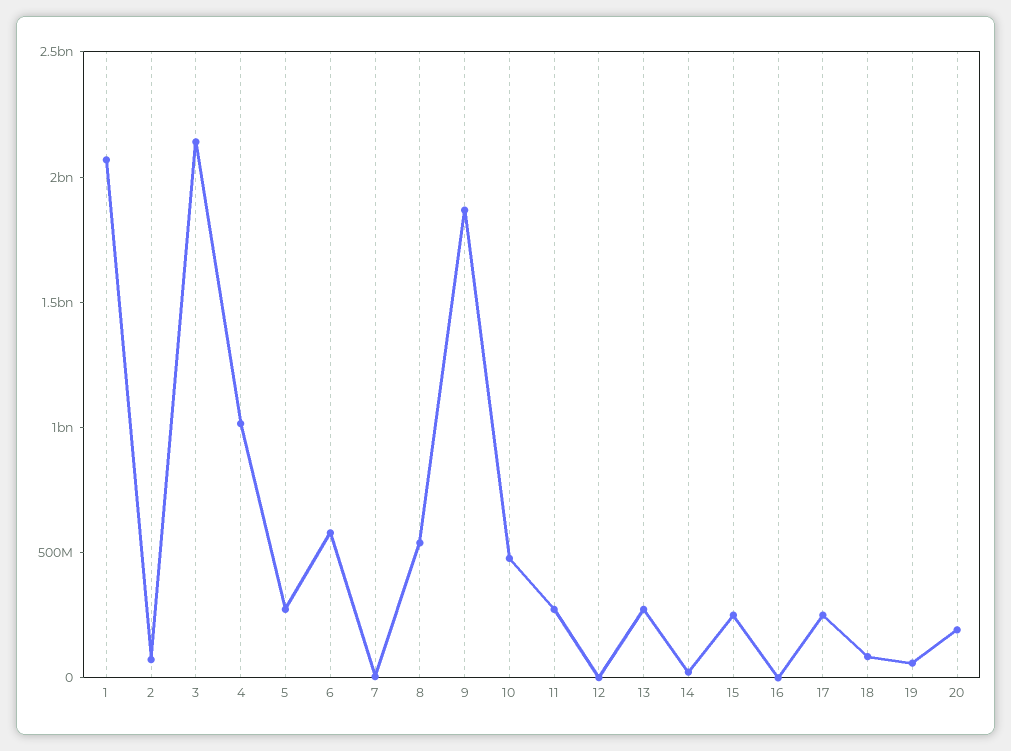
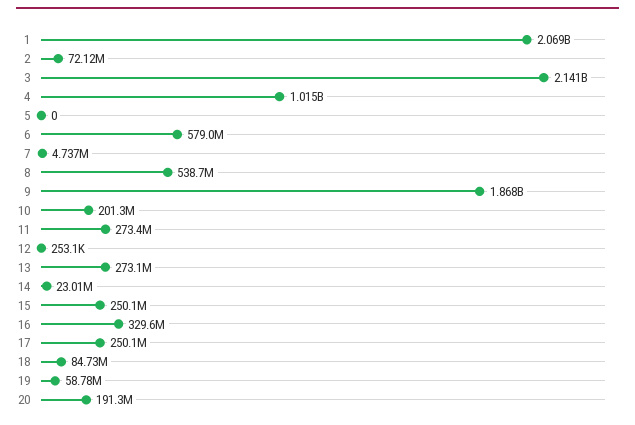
  {
    "1": 2069000000,
    "2": 72120000,
    "3": 2141000000,
    "4": 1015000000,
-   "5": 300000000,
+   "5": 0,
    "6": 579000000,
    "7": 4737000,
    "8": 538700000,
    "9": 1868000000,
-   "10": 500000000,
+   "10": 201300000,
    "11": 273400000,
    "12": 253100,
    "13": 273100000,
    "14": 23010000,
    "15": 250100000,
-   "16": 0,
+   "16": 329600000,
    "17": 250100000,
    "18": 84730000,
    "19": 58780000,
    "20": 191300000
  }

